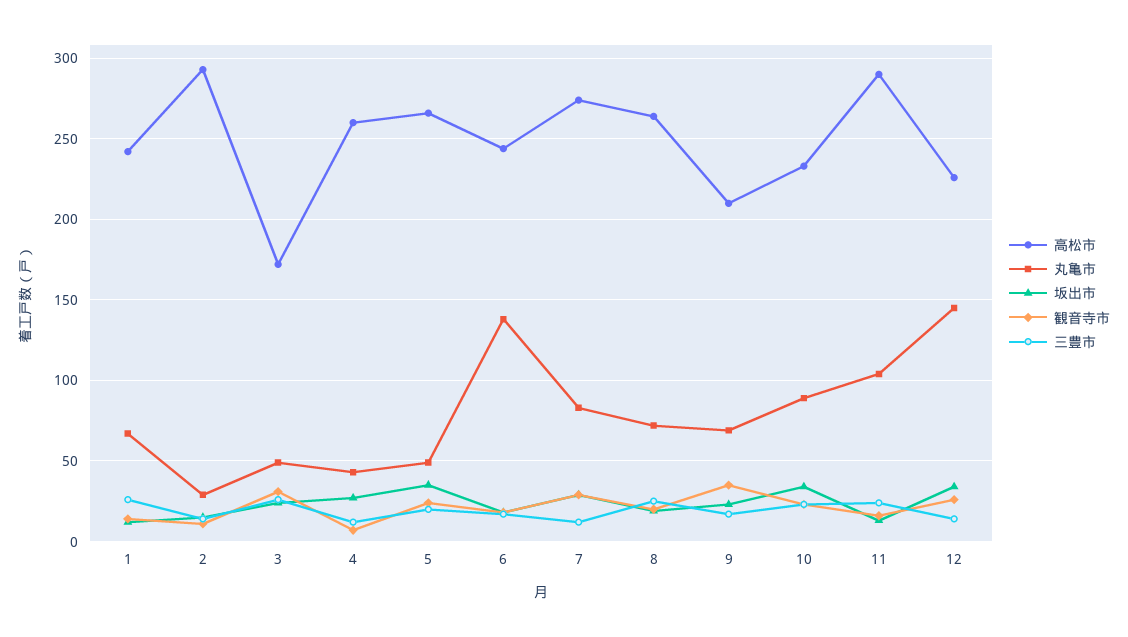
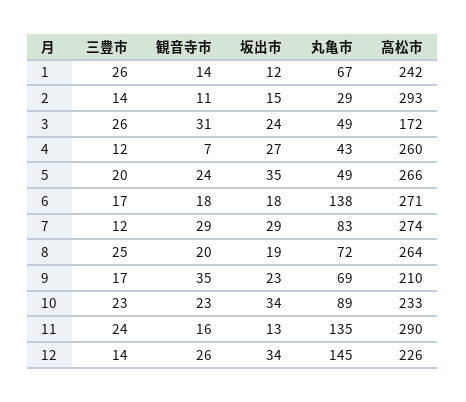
  {
    "高松市": {
      "1": 242,
      "2": 293,
      "3": 172,
      "4": 260,
      "5": 266,
-     "6": 245,
+     "6": 271,
      "7": 274,
      "8": 264,
      "9": 210,
      "10": 233,
      "11": 290,
      "12": 226
    },
    "丸亀市": {
      "1": 67,
      "2": 29,
      "3": 49,
      "4": 43,
      "5": 49,
      "6": 138,
      "7": 83,
      "8": 72,
      "9": 69,
      "10": 89,
-     "11": 105,
+     "11": 135,
      "12": 145
    },
    "坂出市": {
      "1": 12,
      "2": 15,
      "3": 24,
      "4": 27,
      "5": 35,
      "6": 18,
      "7": 29,
      "8": 19,
      "9": 23,
      "10": 34,
      "11": 13,
      "12": 34
    },
    "観音寺市": {
      "1": 14,
      "2": 11,
      "3": 31,
      "4": 7,
      "5": 24,
      "6": 18,
      "7": 29,
      "8": 20,
      "9": 35,
      "10": 23,
      "11": 16,
      "12": 26
    },
    "三豊市": {
      "1": 26,
      "2": 14,
      "3": 26,
      "4": 12,
      "5": 20,
      "6": 17,
      "7": 12,
      "8": 25,
      "9": 17,
      "10": 23,
      "11": 24,
      "12": 14
    }
  }

